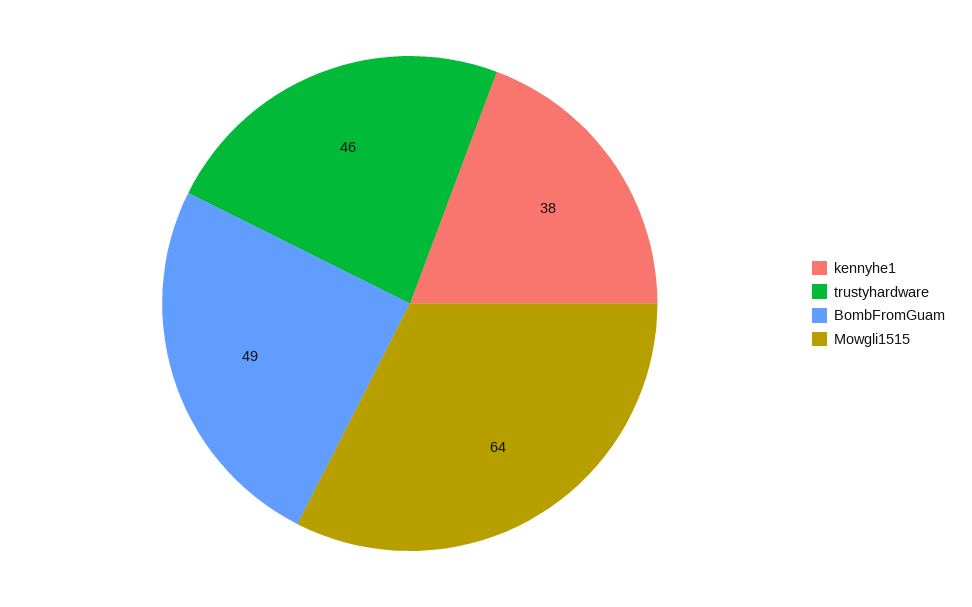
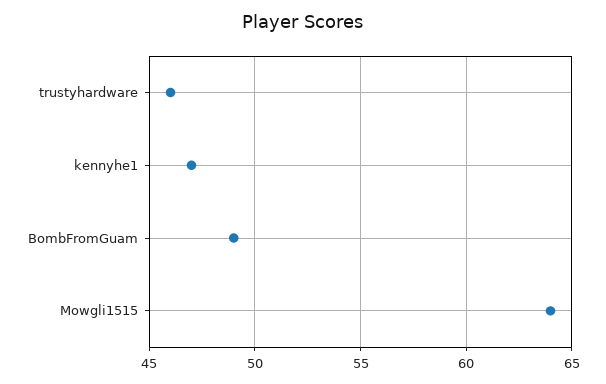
  {
-   "kennyhe1": 38,
+   "kennyhe1": 47,
    "trustyhardware": 46,
    "BombFromGuam": 49,
    "Mowgli1515": 64
  }

